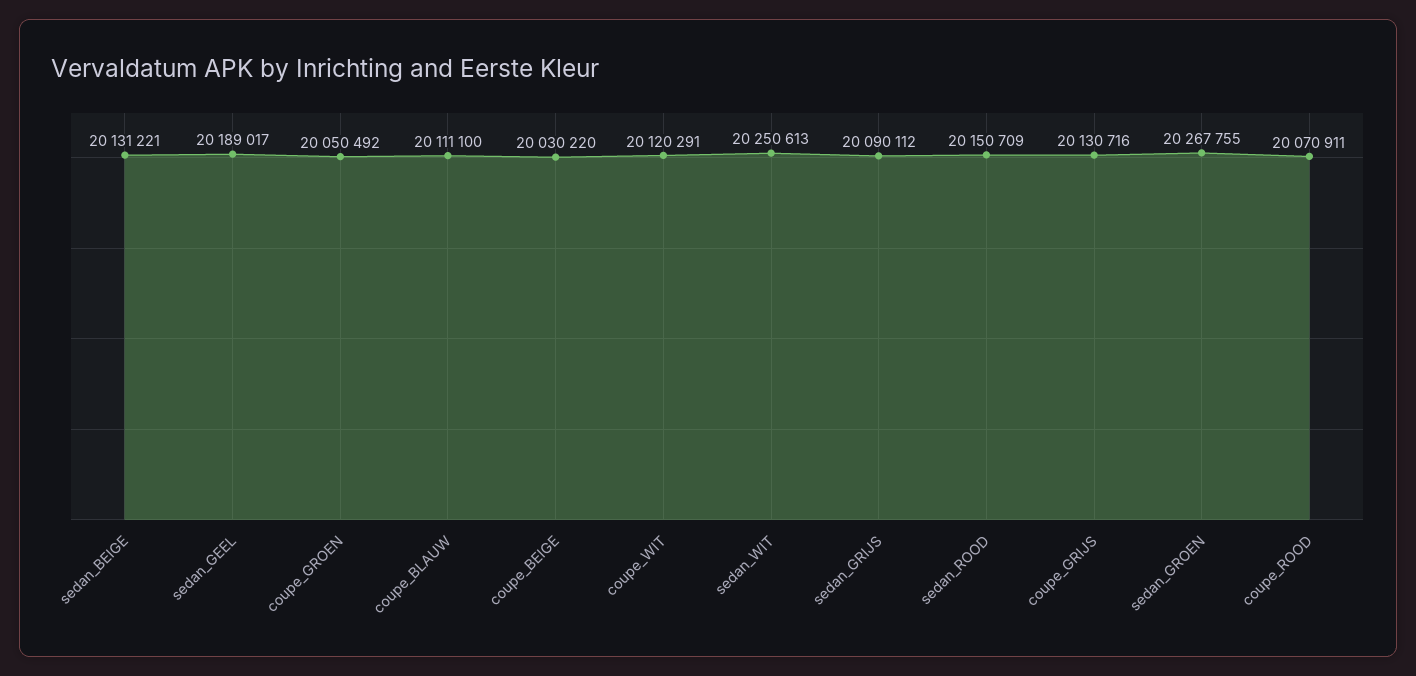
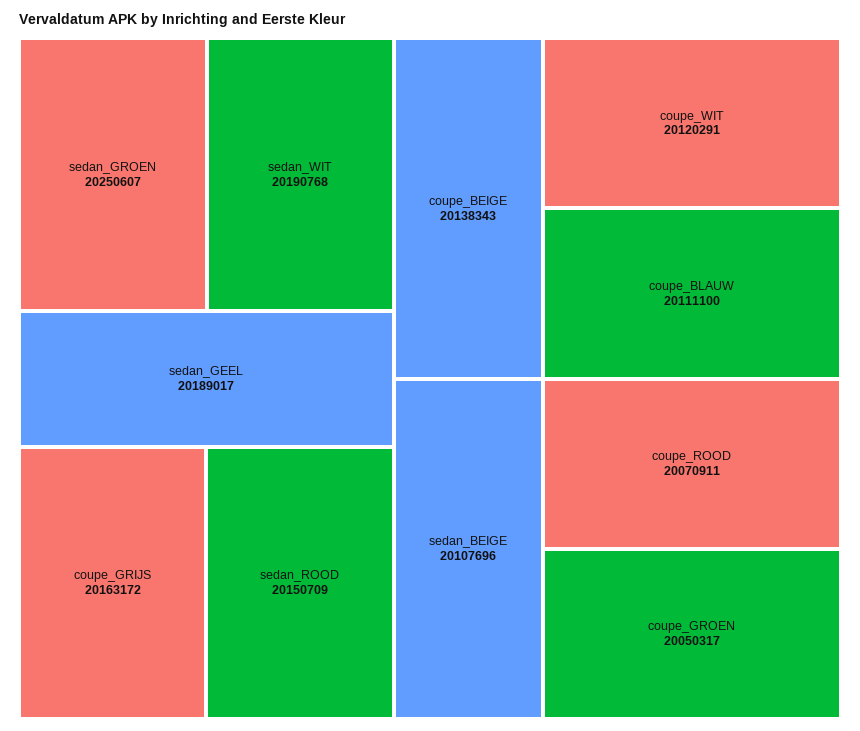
  {
-   "sedan_BEIGE": 20131221,
+   "sedan_BEIGE": 20107696,
    "sedan_GEEL": 20189017,
-   "coupe_GROEN": 20050492,
+   "coupe_GROEN": 20050317,
    "coupe_BLAUW": 20111100,
-   "coupe_BEIGE": 20030220,
+   "coupe_BEIGE": 20138343,
    "coupe_WIT": 20120291,
-   "sedan_WIT": 20250613,
+   "sedan_WIT": 20190768,
-   "sedan_GRIJS": 20090112,
    "sedan_ROOD": 20150709,
-   "coupe_GRIJS": 20130716,
+   "coupe_GRIJS": 20163172,
-   "sedan_GROEN": 20267755,
+   "sedan_GROEN": 20250607,
    "coupe_ROOD": 20070911
  }

